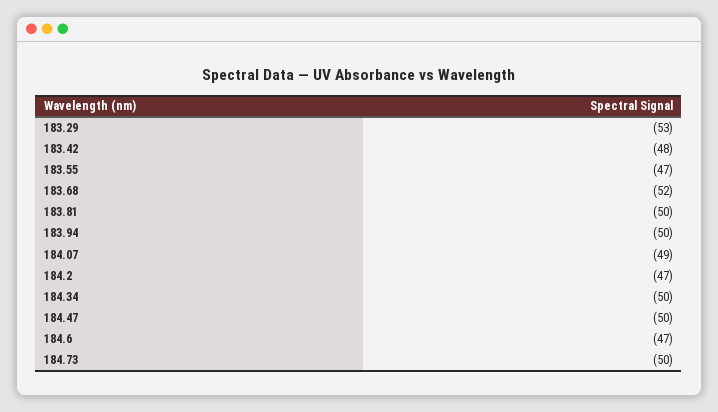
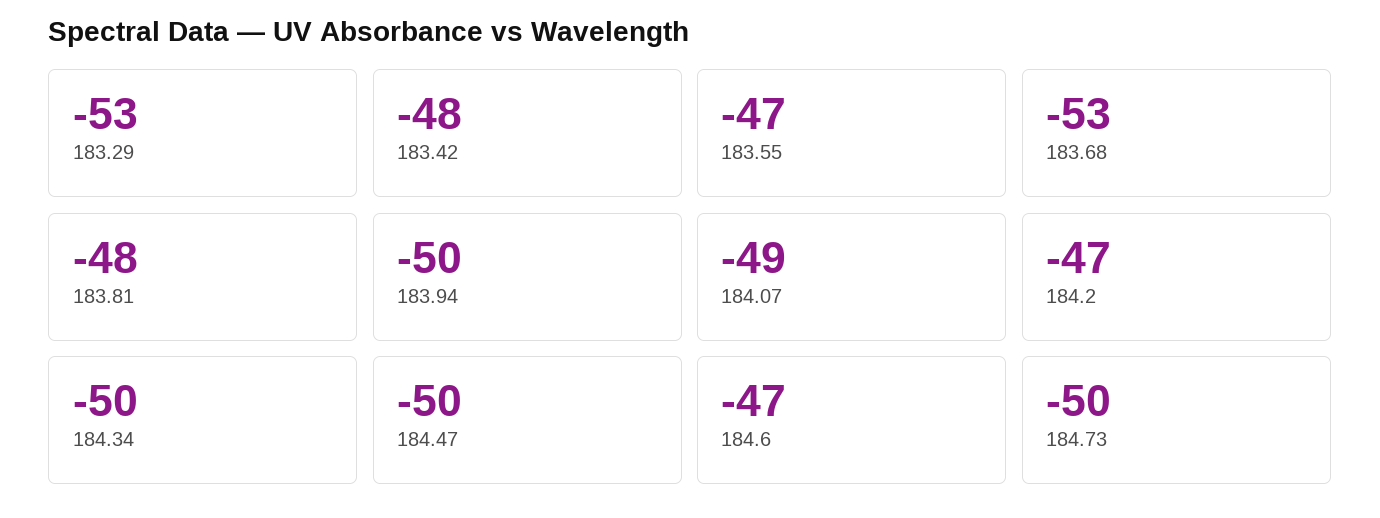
  {
    "183.29": -53,
    "183.42": -48,
    "183.55": -47,
-   "183.68": -52,
+   "183.68": -53,
-   "183.81": -50,
+   "183.81": -48,
    "183.94": -50,
    "184.07": -49,
    "184.2": -47,
    "184.34": -50,
    "184.47": -50,
    "184.6": -47,
    "184.73": -50
  }

